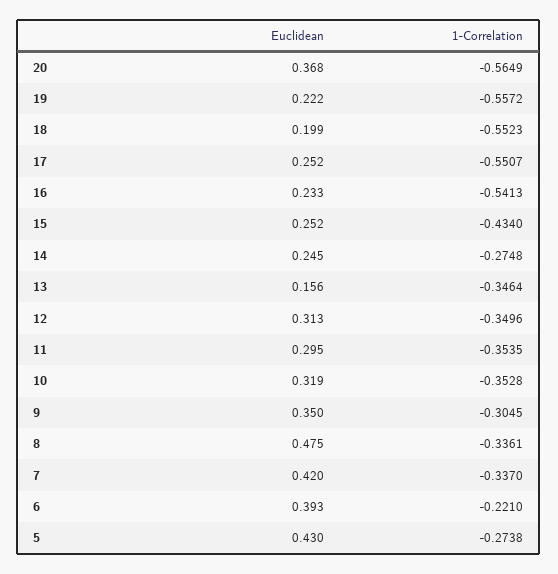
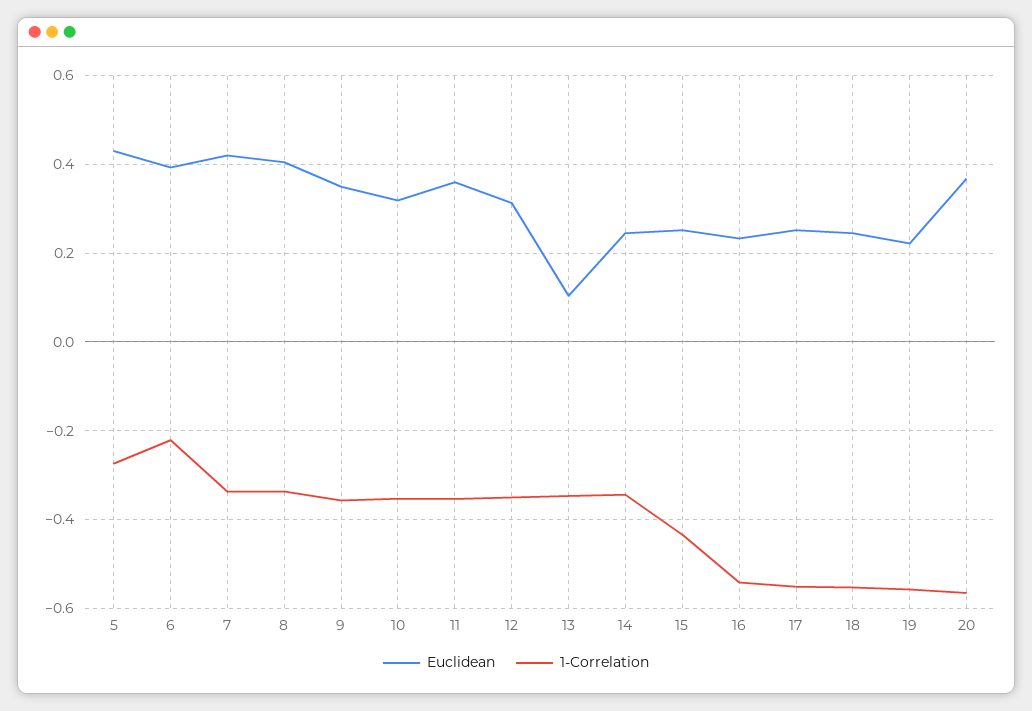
  {
    "Euclidean": {
      "20": 0.368,
      "19": 0.222,
-     "18": 0.199,
+     "18": 0.24,
      "17": 0.252,
      "16": 0.233,
      "15": 0.252,
      "14": 0.245,
-     "13": 0.156,
+     "13": 0.1,
      "12": 0.313,
-     "11": 0.295,
+     "11": 0.36,
      "10": 0.319,
      "9": 0.35,
-     "8": 0.475,
+     "8": 0.4,
      "7": 0.42,
      "6": 0.393,
      "5": 0.43
    },
    "1-Correlation": {
      "20": -0.5649,
      "19": -0.5572,
      "18": -0.5523,
      "17": -0.5507,
      "16": -0.5413,
      "15": -0.434,
-     "14": -0.2748,
+     "14": -0.34,
      "13": -0.3464,
      "12": -0.3496,
      "11": -0.3535,
      "10": -0.3528,
-     "9": -0.3045,
+     "9": -0.36,
      "8": -0.3361,
      "7": -0.337,
      "6": -0.221,
      "5": -0.2738
    }
  }

